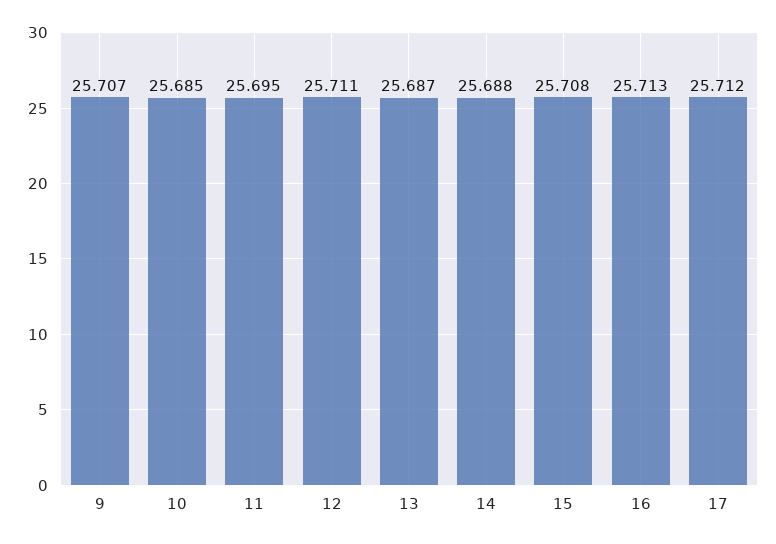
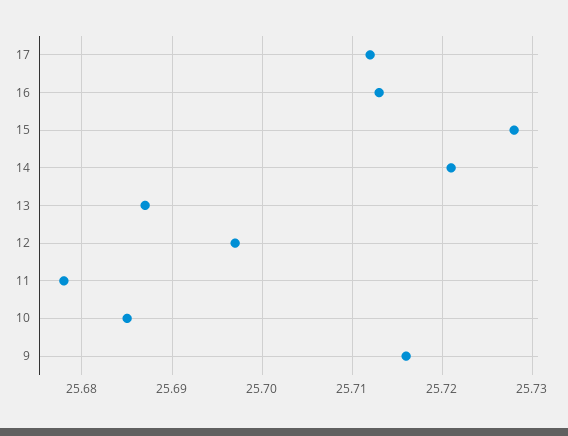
  {
-   "9": 25.707,
+   "9": 25.716,
    "10": 25.685,
-   "11": 25.695,
+   "11": 25.678,
-   "12": 25.711,
+   "12": 25.697,
    "13": 25.687,
-   "14": 25.688,
+   "14": 25.721,
-   "15": 25.708,
+   "15": 25.728,
    "16": 25.713,
    "17": 25.712
  }

